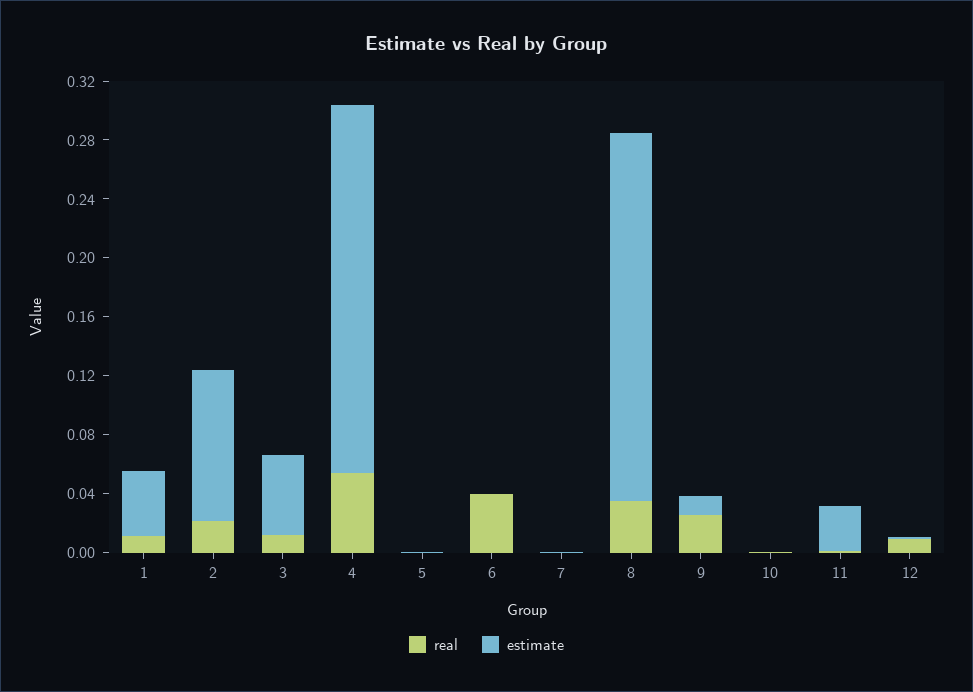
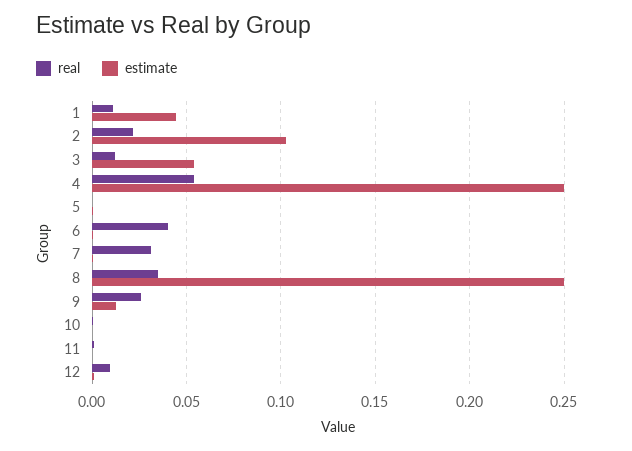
  {
    "real": {
      "1": 0.01,
      "2": 0.02,
      "3": 0.01,
      "4": 0.055,
      "5": 0,
      "6": 0.04,
-     "7": 0,
+     "7": 0.03,
      "8": 0.035,
      "9": 0.025,
      "10": 0,
      "11": 0,
      "12": 0.01
    },
    "estimate": {
      "1": 0.045,
      "2": 0.105,
      "3": 0.055,
      "4": 0.25,
      "5": 0,
      "6": 0,
      "7": 0,
      "8": 0.25,
      "9": 0.015,
      "10": 0,
-     "11": 0.03,
+     "11": 0,
      "12": 0
    }
  }

